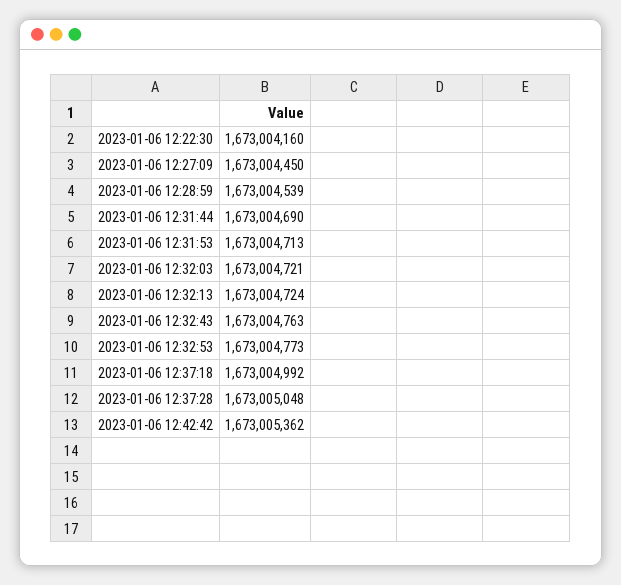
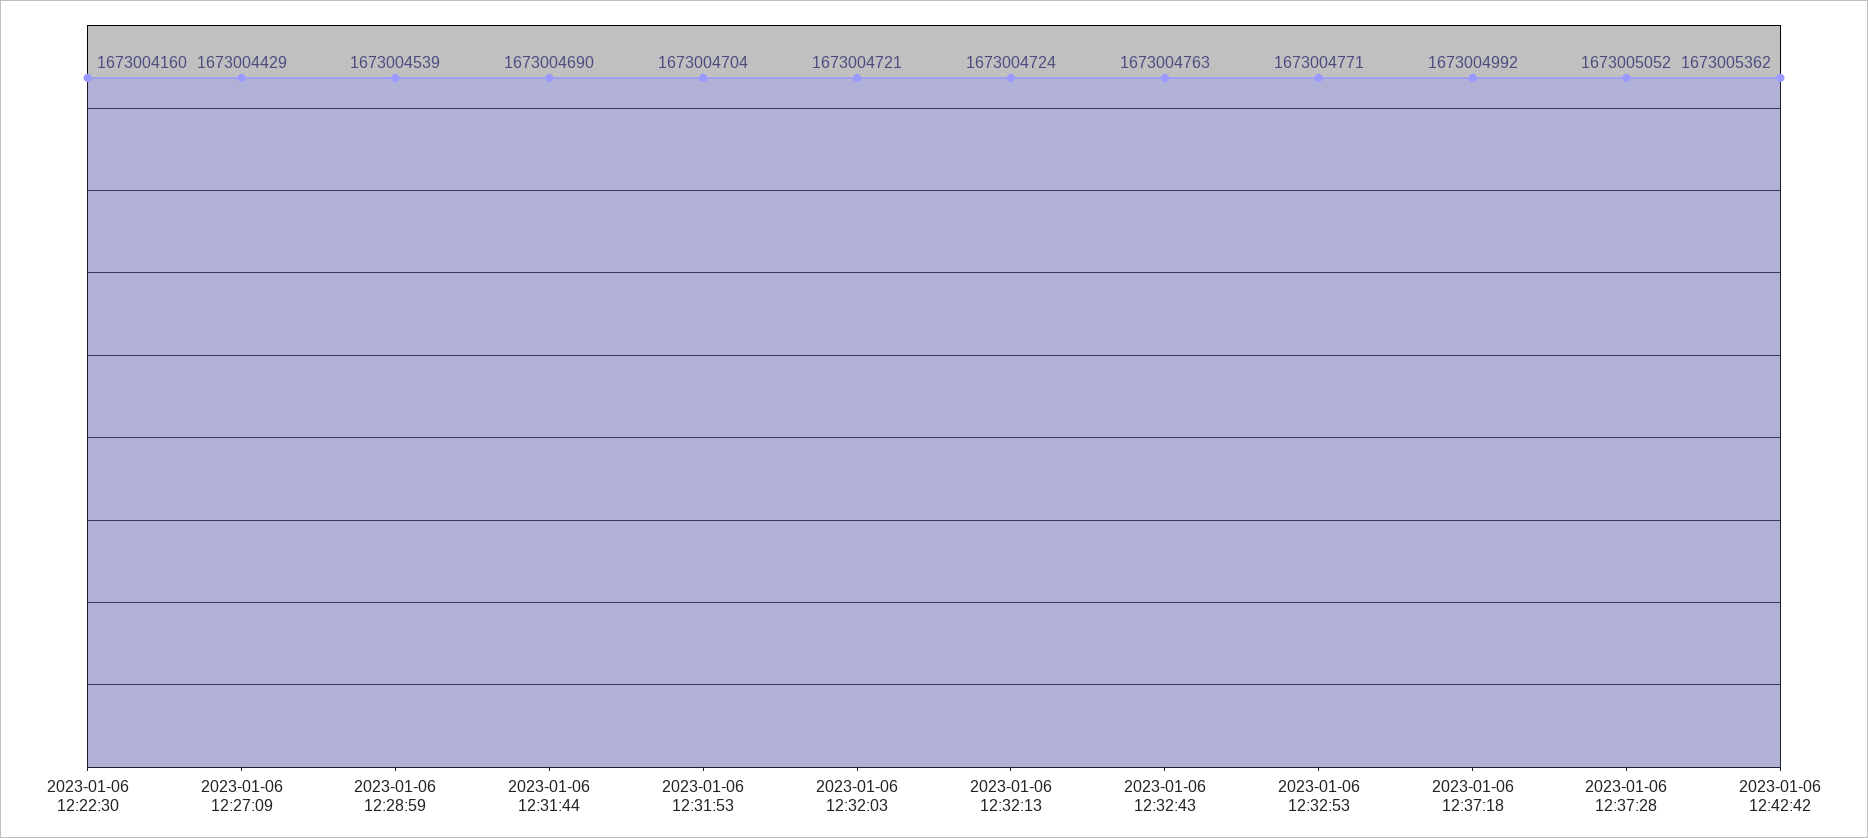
  {
    "2023-01-06 12:22:30": 1673004160,
-   "2023-01-06 12:27:09": 1673004450,
+   "2023-01-06 12:27:09": 1673004429,
    "2023-01-06 12:28:59": 1673004539,
    "2023-01-06 12:31:44": 1673004690,
-   "2023-01-06 12:31:53": 1673004713,
+   "2023-01-06 12:31:53": 1673004704,
    "2023-01-06 12:32:03": 1673004721,
    "2023-01-06 12:32:13": 1673004724,
    "2023-01-06 12:32:43": 1673004763,
-   "2023-01-06 12:32:53": 1673004773,
+   "2023-01-06 12:32:53": 1673004771,
    "2023-01-06 12:37:18": 1673004992,
-   "2023-01-06 12:37:28": 1673005048,
+   "2023-01-06 12:37:28": 1673005052,
    "2023-01-06 12:42:42": 1673005362
  }

